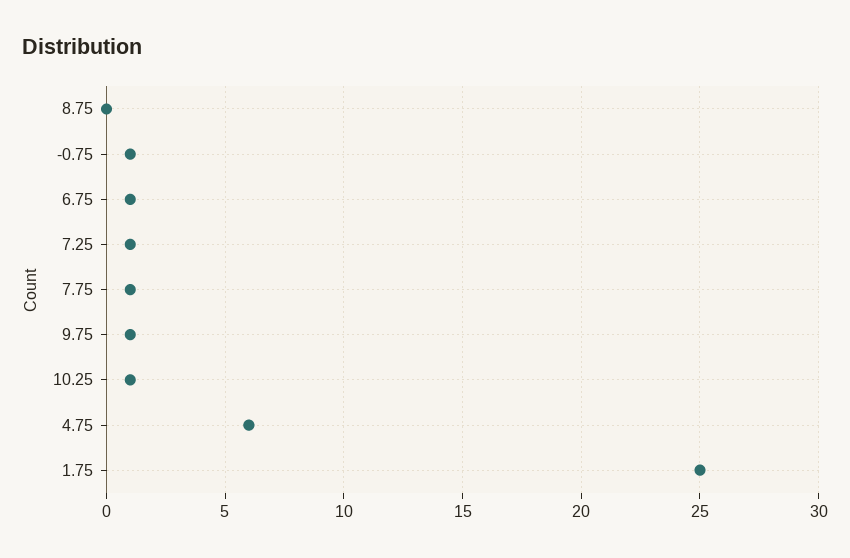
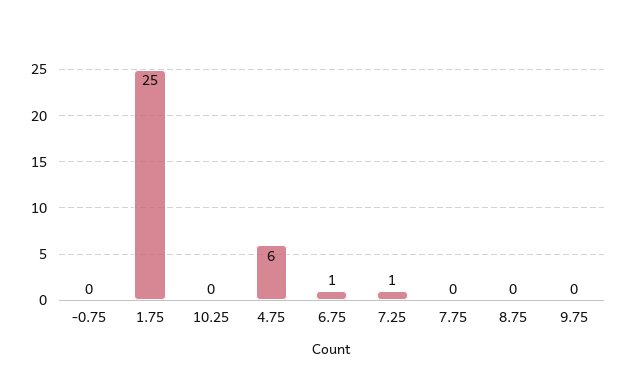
  {
    "8.75": 0,
-   "-0.75": 1,
+   "-0.75": 0,
    "6.75": 1,
    "7.25": 1,
-   "7.75": 1,
+   "7.75": 0,
-   "9.75": 1,
+   "9.75": 0,
-   "10.25": 1,
+   "10.25": 0,
    "4.75": 6,
    "1.75": 25
  }

